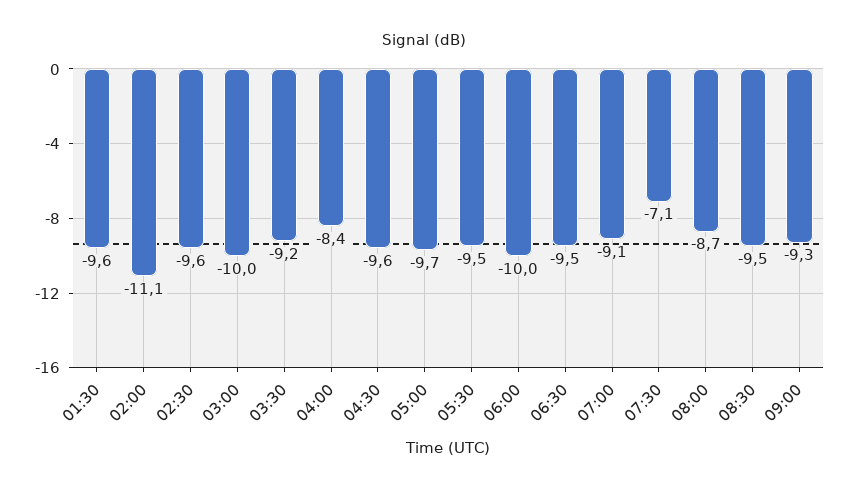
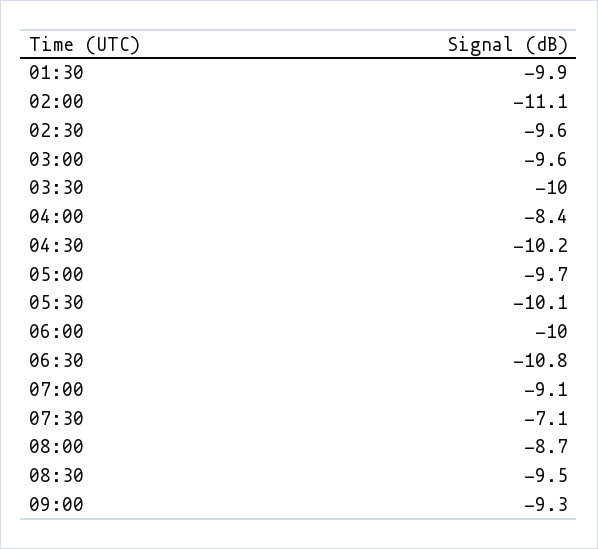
  {
-   "01:30": -9.6,
+   "01:30": -9.9,
    "02:00": -11.1,
    "02:30": -9.6,
-   "03:00": -10,
+   "03:00": -9.6,
-   "03:30": -9.2,
+   "03:30": -10,
    "04:00": -8.4,
-   "04:30": -9.6,
+   "04:30": -10.2,
    "05:00": -9.7,
-   "05:30": -9.5,
+   "05:30": -10.1,
    "06:00": -10,
-   "06:30": -9.5,
+   "06:30": -10.8,
    "07:00": -9.1,
    "07:30": -7.1,
    "08:00": -8.7,
    "08:30": -9.5,
    "09:00": -9.3
  }

